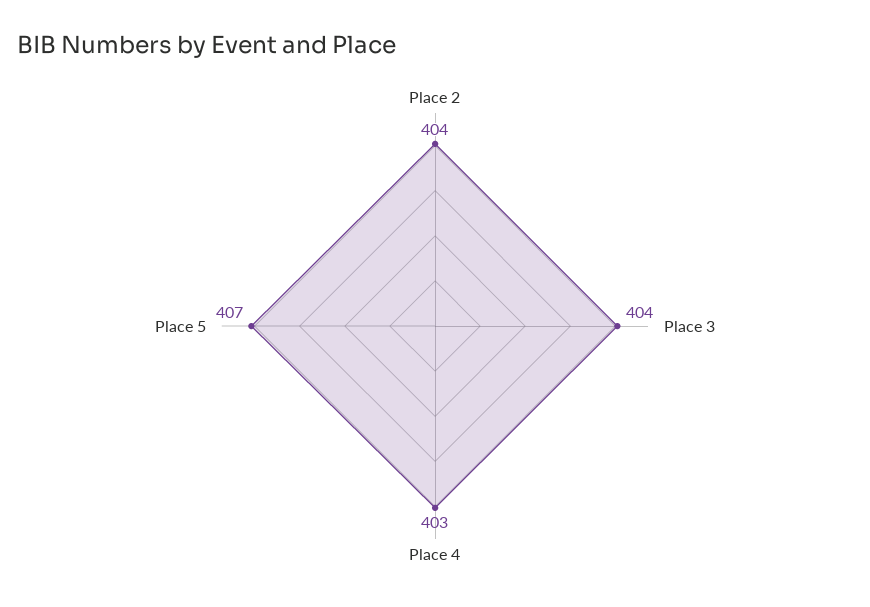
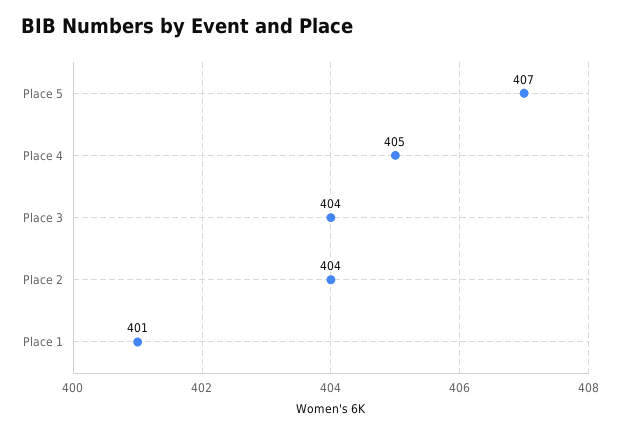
  {
    "Place 2": 404,
    "Place 3": 404,
-   "Place 4": 403,
+   "Place 4": 405,
-   "Place 5": 407
+   "Place 5": 407,
+   "Place 1": 401
  }

